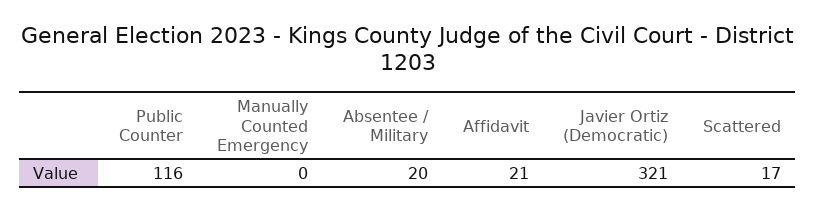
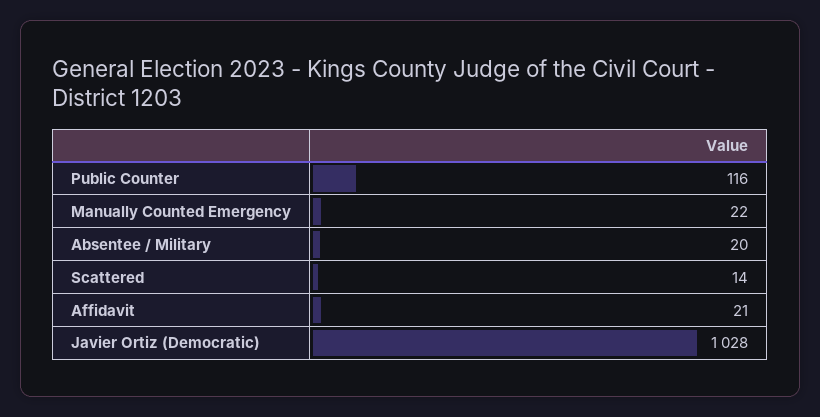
  {
    "Public Counter": 116,
-   "Manually Counted Emergency": 0,
+   "Manually Counted Emergency": 22,
    "Absentee / Military": 20,
    "Affidavit": 21,
-   "Javier Ortiz (Democratic)": 321,
+   "Javier Ortiz (Democratic)": 1028,
-   "Scattered": 17
+   "Scattered": 14
  }

